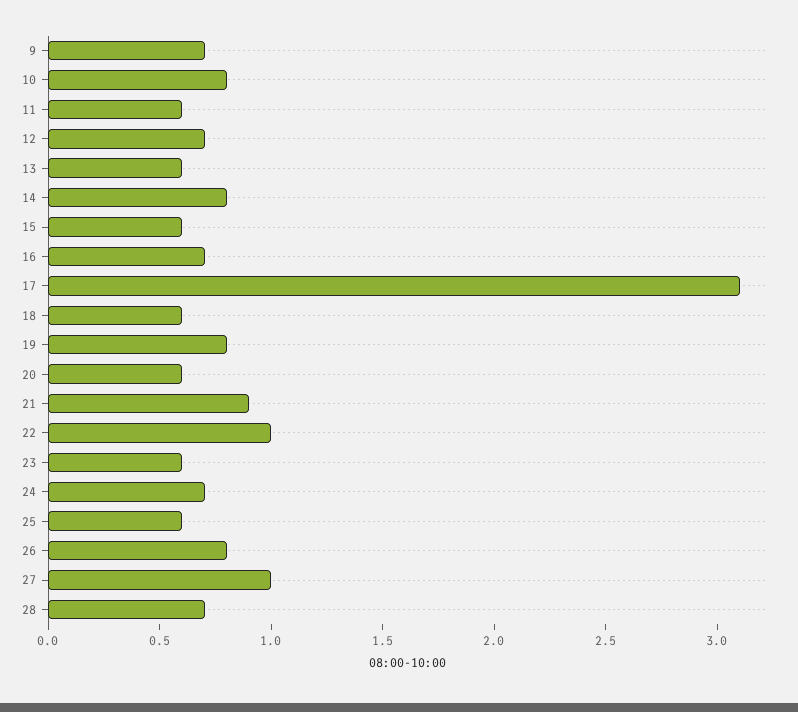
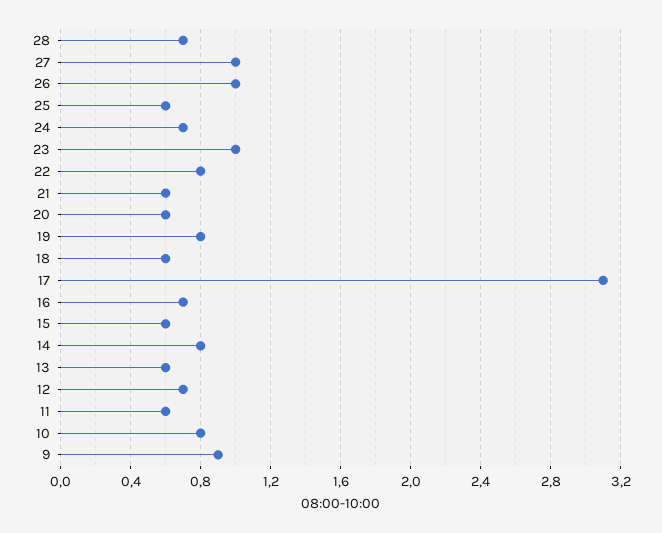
  {
-   "9": 0.7,
+   "9": 0.9,
    "10": 0.8,
    "11": 0.6,
    "12": 0.7,
    "13": 0.6,
    "14": 0.8,
    "15": 0.6,
    "16": 0.7,
    "17": 3.1,
    "18": 0.6,
    "19": 0.8,
    "20": 0.6,
-   "21": 0.9,
+   "21": 0.6,
-   "22": 1,
+   "22": 0.8,
-   "23": 0.6,
+   "23": 1,
    "24": 0.7,
    "25": 0.6,
-   "26": 0.8,
+   "26": 1,
    "27": 1,
    "28": 0.7
  }

